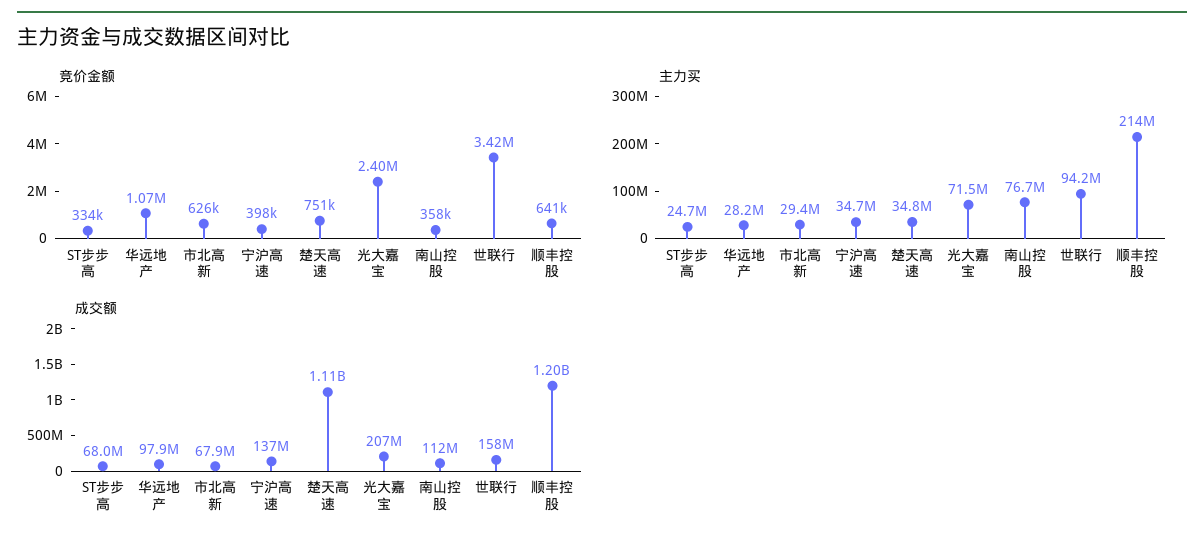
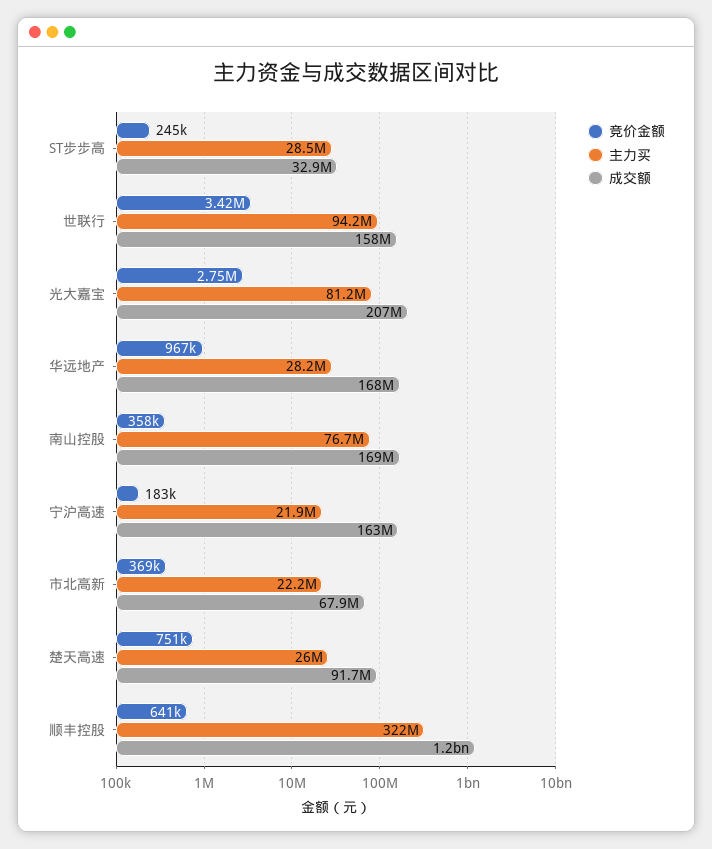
  {
    "竞价金额": {
-     "ST步步高": 334000,
+     "ST步步高": 245000,
-     "华远地产": 1070000,
+     "华远地产": 967000,
-     "市北高新": 626000,
+     "市北高新": 369000,
-     "宁沪高速": 398000,
+     "宁沪高速": 183000,
      "楚天高速": 751000,
-     "光大嘉宝": 2400000,
+     "光大嘉宝": 2750000,
      "南山控股": 358000,
      "世联行": 3420000,
      "顺丰控股": 641000
    },
    "主力买": {
-     "ST步步高": 24700000,
+     "ST步步高": 28500000,
      "华远地产": 28200000,
-     "市北高新": 29400000,
+     "市北高新": 22200000,
-     "宁沪高速": 34700000,
+     "宁沪高速": 21900000,
-     "楚天高速": 34800000,
+     "楚天高速": 26000000,
-     "光大嘉宝": 71500000,
+     "光大嘉宝": 81200000,
      "南山控股": 76700000,
      "世联行": 94200000,
-     "顺丰控股": 214000000
+     "顺丰控股": 322000000
    },
    "成交额": {
-     "ST步步高": 68000000,
+     "ST步步高": 32900000,
-     "华远地产": 97900000,
+     "华远地产": 168000000,
      "市北高新": 67900000,
-     "宁沪高速": 137000000,
+     "宁沪高速": 163000000,
-     "楚天高速": 1110000000,
+     "楚天高速": 91700000,
      "光大嘉宝": 207000000,
-     "南山控股": 112000000,
+     "南山控股": 169000000,
      "世联行": 158000000,
      "顺丰控股": 1200000000
    }
  }

